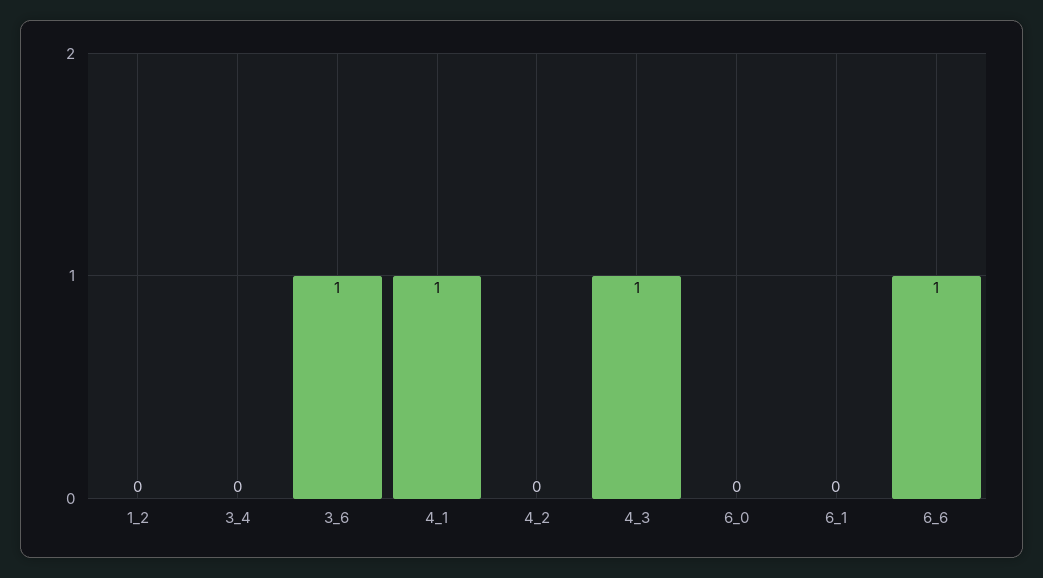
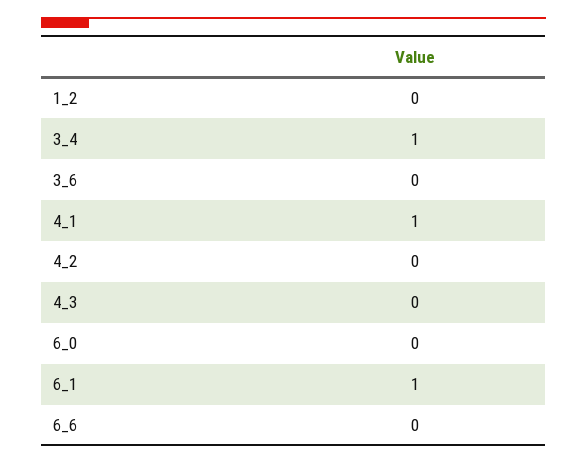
  {
    "1_2": 0,
-   "3_4": 0,
+   "3_4": 1,
-   "3_6": 1,
+   "3_6": 0,
    "4_1": 1,
    "4_2": 0,
-   "4_3": 1,
+   "4_3": 0,
    "6_0": 0,
-   "6_1": 0,
+   "6_1": 1,
-   "6_6": 1
+   "6_6": 0
  }

